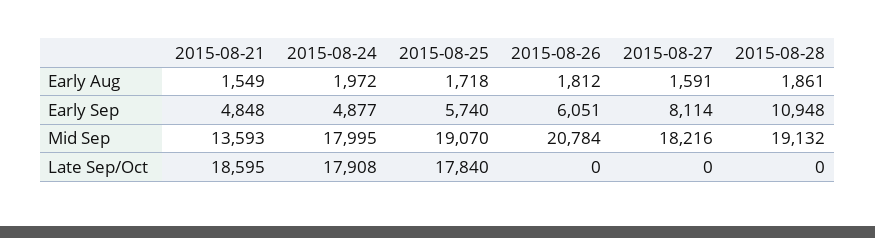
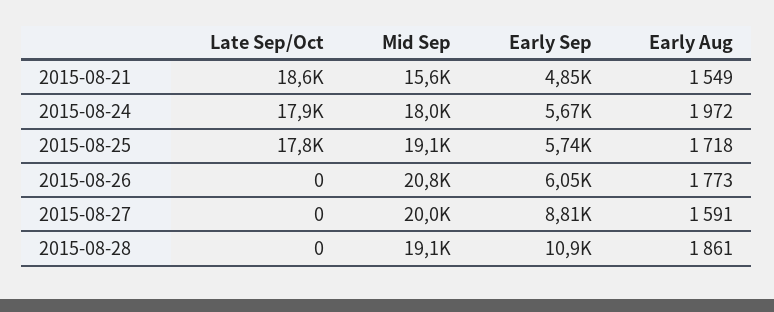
  {
    "2015-08-21": {
      "Early Aug": 1549,
      "Early Sep": 4848,
-     "Mid Sep": 13593,
+     "Mid Sep": 15600,
      "Late Sep/Oct": 18595
    },
    "2015-08-24": {
      "Early Aug": 1972,
-     "Early Sep": 4877,
+     "Early Sep": 5670,
      "Mid Sep": 17995,
      "Late Sep/Oct": 17908
    },
    "2015-08-25": {
      "Early Aug": 1718,
      "Early Sep": 5740,
      "Mid Sep": 19070,
      "Late Sep/Oct": 17840
    },
    "2015-08-26": {
-     "Early Aug": 1812,
+     "Early Aug": 1773,
      "Early Sep": 6051,
      "Mid Sep": 20784,
      "Late Sep/Oct": 0
    },
    "2015-08-27": {
      "Early Aug": 1591,
-     "Early Sep": 8114,
+     "Early Sep": 8810,
-     "Mid Sep": 18216,
+     "Mid Sep": 20000,
      "Late Sep/Oct": 0
    },
    "2015-08-28": {
      "Early Aug": 1861,
      "Early Sep": 10948,
      "Mid Sep": 19132,
      "Late Sep/Oct": 0
    }
  }

